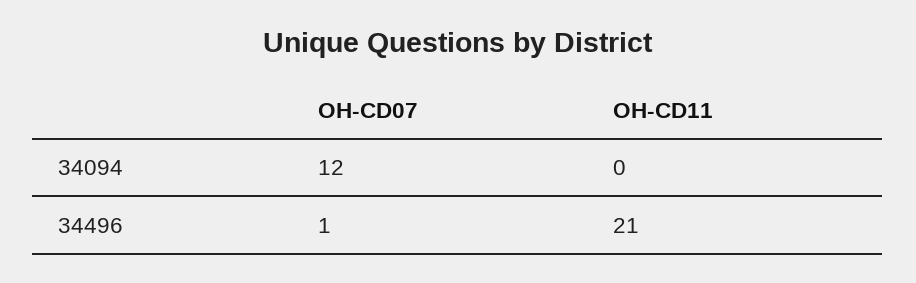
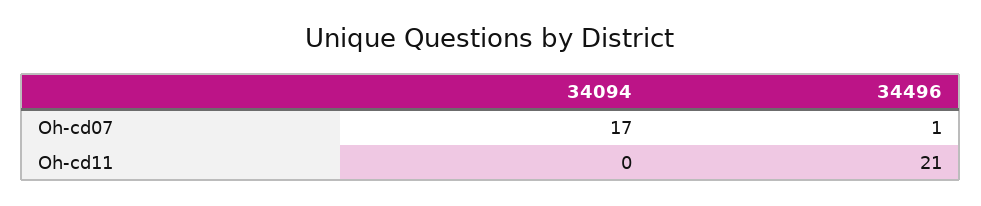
  {
    "OH-CD07": {
-     "34094": 12,
+     "34094": 17,
      "34496": 1
    },
    "OH-CD11": {
      "34094": 0,
      "34496": 21
    }
  }

